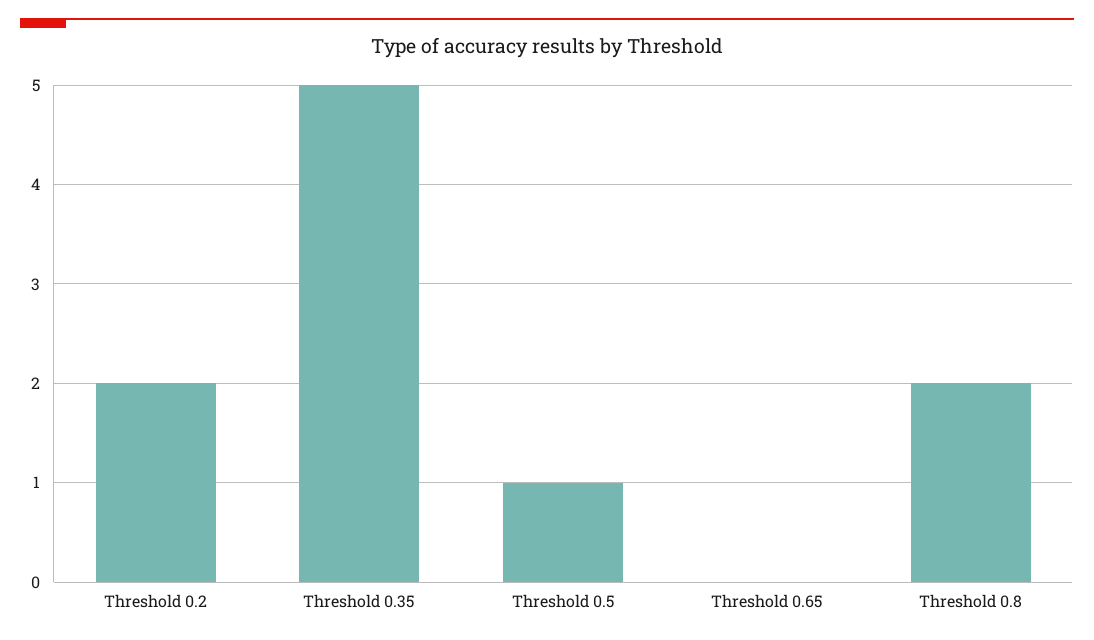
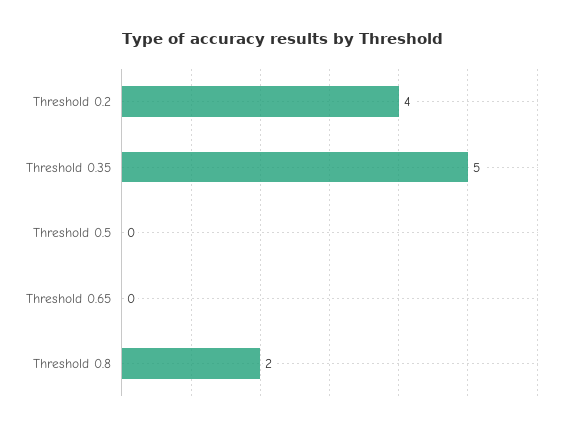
  {
-   "Threshold 0.2": 2,
+   "Threshold 0.2": 4,
    "Threshold 0.35": 5,
-   "Threshold 0.5": 1,
+   "Threshold 0.5": 0,
    "Threshold 0.65": 0,
    "Threshold 0.8": 2
  }

